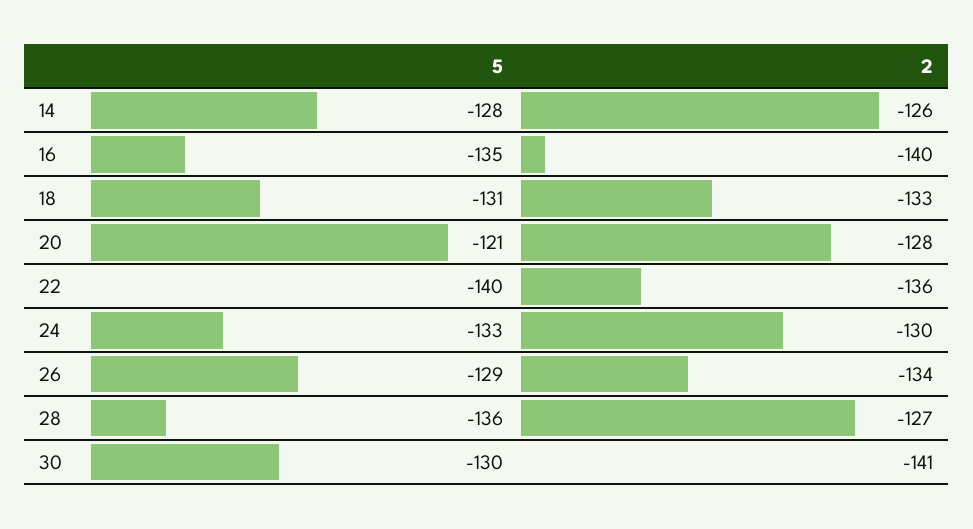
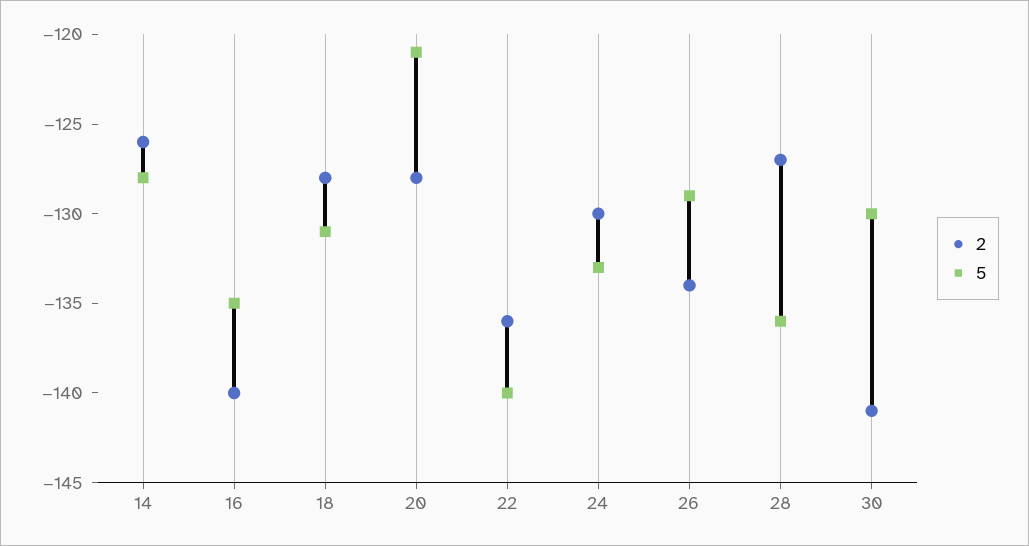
  {
    "5": {
      "14": -128,
      "16": -135,
      "18": -131,
      "20": -121,
      "22": -140,
      "24": -133,
      "26": -129,
      "28": -136,
      "30": -130
    },
    "2": {
      "14": -126,
      "16": -140,
-     "18": -133,
+     "18": -128,
      "20": -128,
      "22": -136,
      "24": -130,
      "26": -134,
      "28": -127,
      "30": -141
    }
  }

